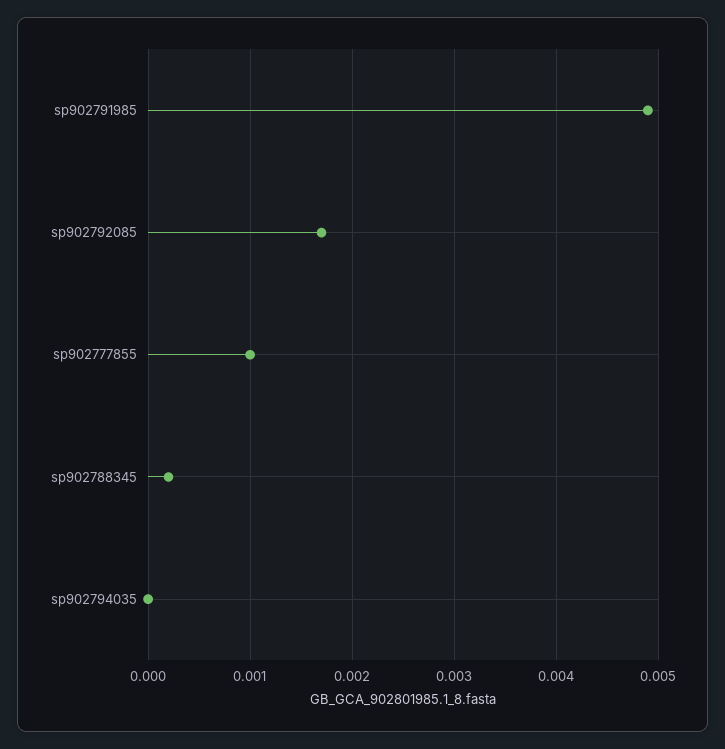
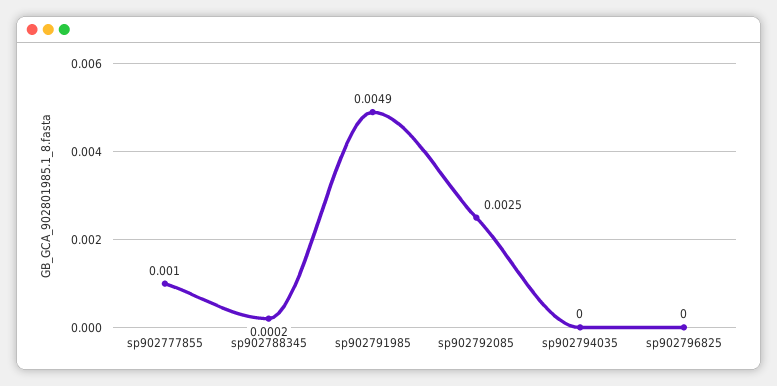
  {
    "sp902791985": 0.0049,
-   "sp902792085": 0.0017,
+   "sp902792085": 0.0025,
    "sp902777855": 0.001,
    "sp902788345": 0.0002,
-   "sp902794035": 0
+   "sp902794035": 0,
+   "sp902796825": 0
  }

